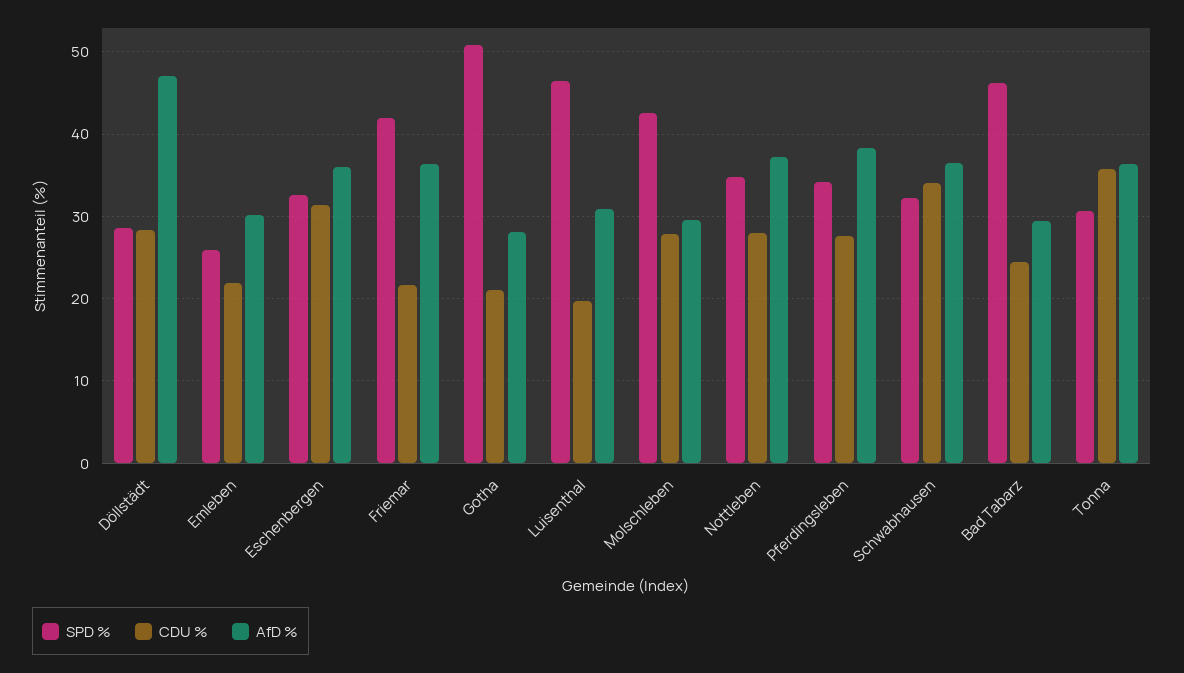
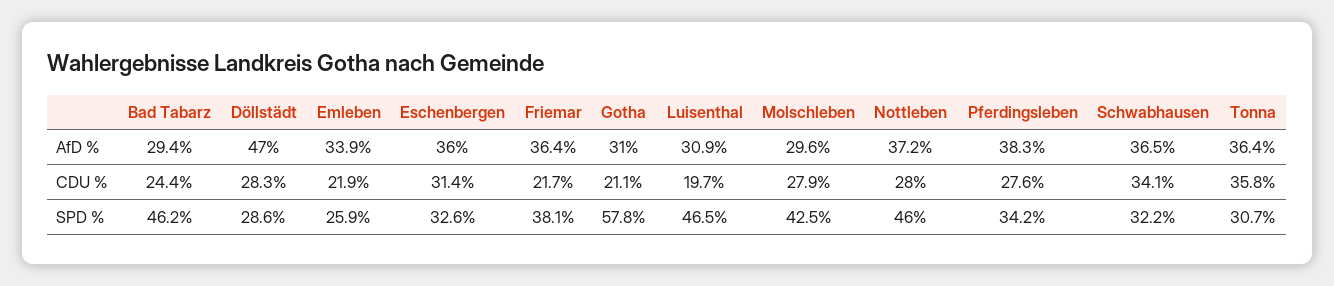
  {
    "SPD %": {
      "Döllstädt": 28.6,
      "Emleben": 25.9,
      "Eschenbergen": 32.6,
-     "Friemar": 42,
+     "Friemar": 38.1,
-     "Gotha": 51,
+     "Gotha": 57.8,
      "Luisenthal": 46.5,
      "Molschleben": 42.5,
-     "Nottleben": 35,
+     "Nottleben": 46,
      "Pferdingsleben": 34.2,
      "Schwabhausen": 32.2,
      "Bad Tabarz": 46.2,
      "Tonna": 30.7
    },
    "CDU %": {
      "Döllstädt": 28.3,
      "Emleben": 21.9,
      "Eschenbergen": 31.4,
      "Friemar": 21.7,
      "Gotha": 21.1,
      "Luisenthal": 19.7,
      "Molschleben": 27.9,
      "Nottleben": 28,
      "Pferdingsleben": 27.6,
      "Schwabhausen": 34.1,
      "Bad Tabarz": 24.4,
      "Tonna": 35.8
    },
    "AfD %": {
      "Döllstädt": 47,
-     "Emleben": 30,
+     "Emleben": 33.9,
      "Eschenbergen": 36,
      "Friemar": 36.4,
-     "Gotha": 28,
+     "Gotha": 31,
      "Luisenthal": 30.9,
      "Molschleben": 29.6,
      "Nottleben": 37.2,
      "Pferdingsleben": 38.3,
      "Schwabhausen": 36.5,
      "Bad Tabarz": 29.4,
      "Tonna": 36.4
    }
  }

